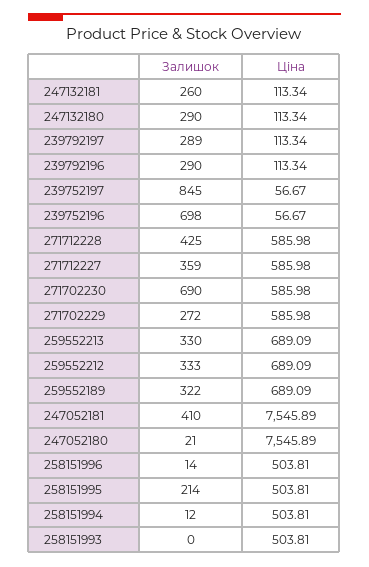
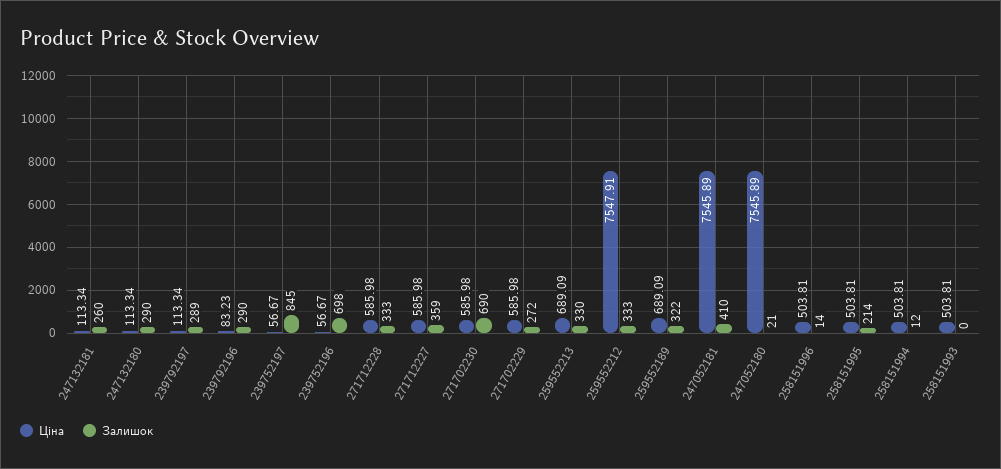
  {
    "Залишок": {
      "247132181": 260,
      "247132180": 290,
      "239792197": 289,
      "239792196": 290,
      "239752197": 845,
      "239752196": 698,
-     "271712228": 425,
+     "271712228": 333,
      "271712227": 359,
      "271702230": 690,
      "271702229": 272,
      "259552213": 330,
      "259552212": 333,
      "259552189": 322,
      "247052181": 410,
      "247052180": 21,
      "258151996": 14,
      "258151995": 214,
      "258151994": 12,
      "258151993": 0
    },
    "Ціна": {
      "247132181": 113.34,
      "247132180": 113.34,
      "239792197": 113.34,
-     "239792196": 113.34,
+     "239792196": 83.23,
      "239752197": 56.67,
      "239752196": 56.67,
      "271712228": 585.98,
      "271712227": 585.98,
      "271702230": 585.98,
      "271702229": 585.98,
      "259552213": 689.09,
-     "259552212": 689.09,
+     "259552212": 7547.91,
      "259552189": 689.09,
      "247052181": 7545.89,
      "247052180": 7545.89,
      "258151996": 503.81,
      "258151995": 503.81,
      "258151994": 503.81,
      "258151993": 503.81
    }
  }

